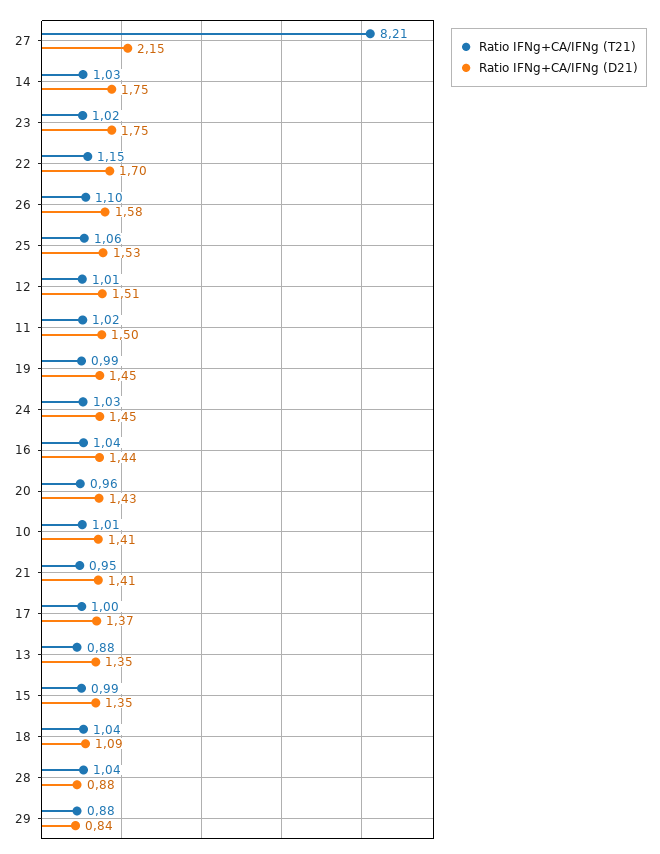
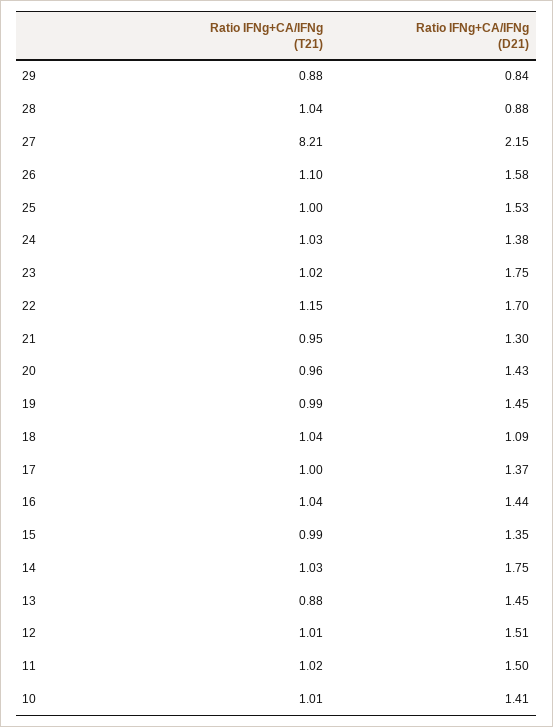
  {
    "Ratio IFNg+CA/IFNg (T21)": {
      "27": 8.21,
      "14": 1.03,
      "23": 1.02,
      "22": 1.15,
      "26": 1.1,
-     "25": 1.06,
+     "25": 1,
      "12": 1.01,
      "11": 1.02,
      "19": 0.99,
      "24": 1.03,
      "16": 1.04,
      "20": 0.96,
      "10": 1.01,
      "21": 0.95,
      "17": 1,
      "13": 0.88,
      "15": 0.99,
      "18": 1.04,
      "28": 1.04,
      "29": 0.88
    },
    "Ratio IFNg+CA/IFNg (D21)": {
      "27": 2.15,
      "14": 1.75,
      "23": 1.75,
      "22": 1.7,
      "26": 1.58,
      "25": 1.53,
      "12": 1.51,
      "11": 1.5,
      "19": 1.45,
-     "24": 1.45,
+     "24": 1.38,
      "16": 1.44,
      "20": 1.43,
      "10": 1.41,
-     "21": 1.41,
+     "21": 1.3,
      "17": 1.37,
-     "13": 1.35,
+     "13": 1.45,
      "15": 1.35,
      "18": 1.09,
      "28": 0.88,
      "29": 0.84
    }
  }

